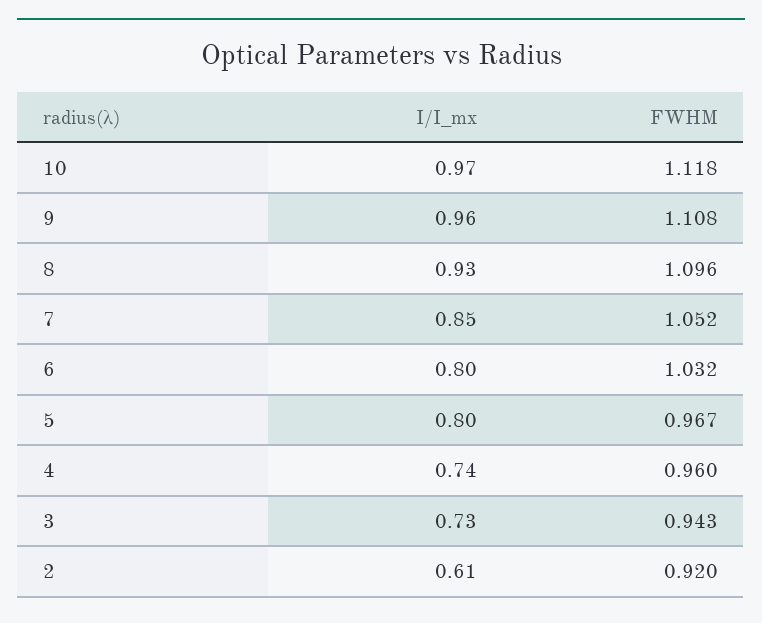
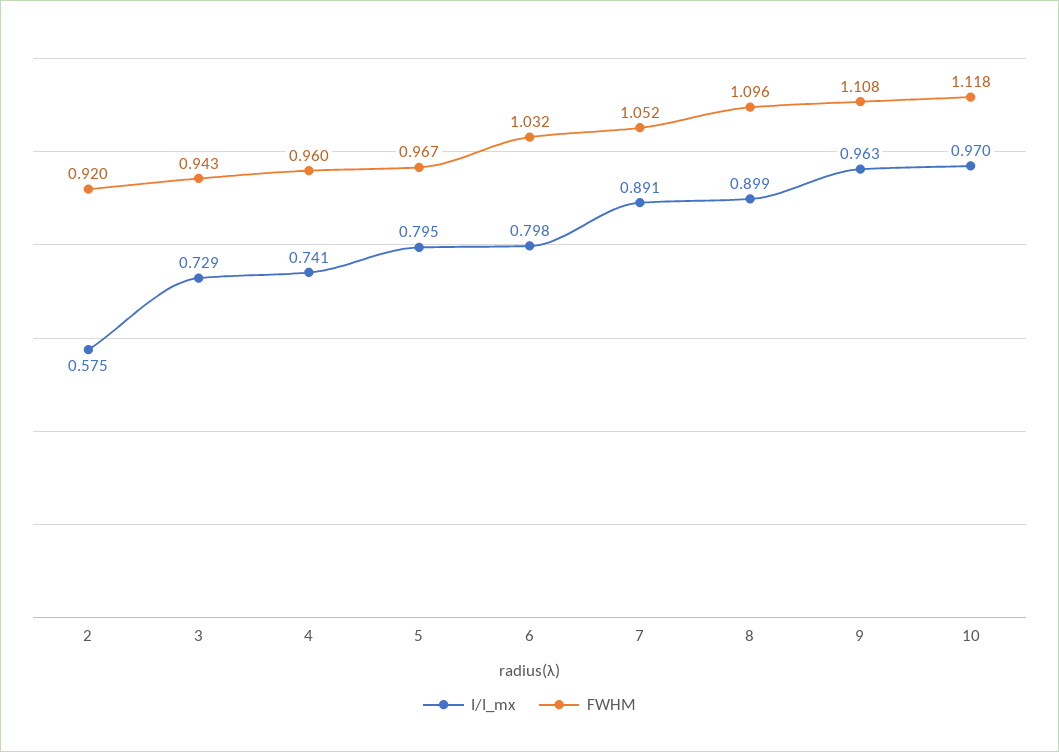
  {
    "I/I_mx": {
      "10": 0.97,
      "9": 0.963,
-     "8": 0.93,
+     "8": 0.899,
-     "7": 0.85,
+     "7": 0.891,
      "6": 0.798,
      "5": 0.795,
      "4": 0.741,
      "3": 0.729,
-     "2": 0.61
+     "2": 0.575
    },
    "FWHM": {
      "10": 1.118,
      "9": 1.108,
      "8": 1.096,
      "7": 1.052,
      "6": 1.032,
      "5": 0.967,
      "4": 0.96,
      "3": 0.943,
      "2": 0.92
    }
  }

